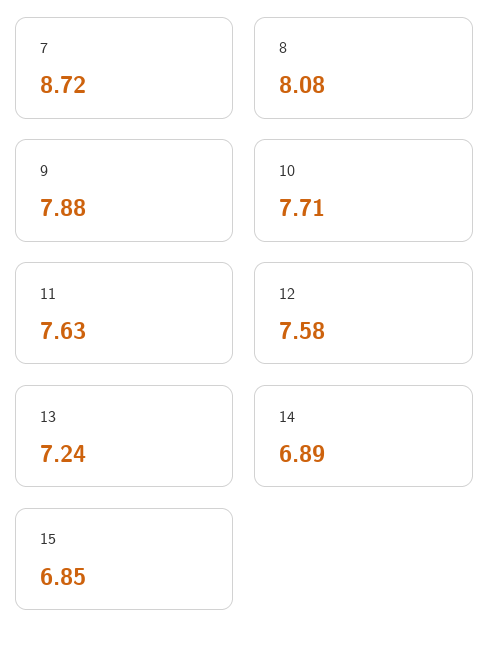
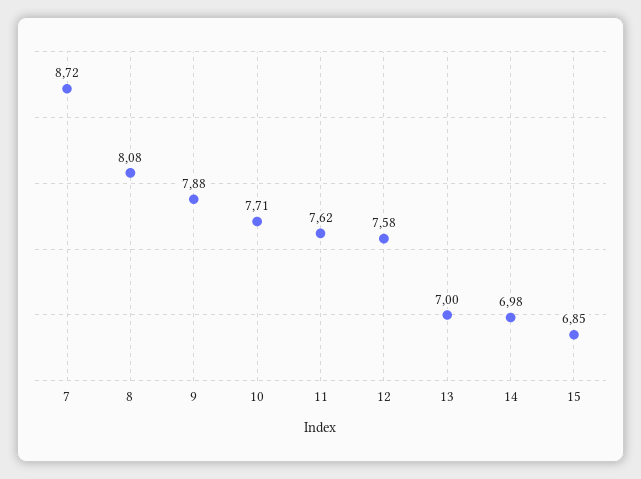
  {
    "7": 8.72,
    "8": 8.08,
    "9": 7.88,
    "10": 7.71,
-   "11": 7.63,
+   "11": 7.62,
    "12": 7.58,
-   "13": 7.24,
+   "13": 7,
-   "14": 6.89,
+   "14": 6.98,
    "15": 6.85
  }

